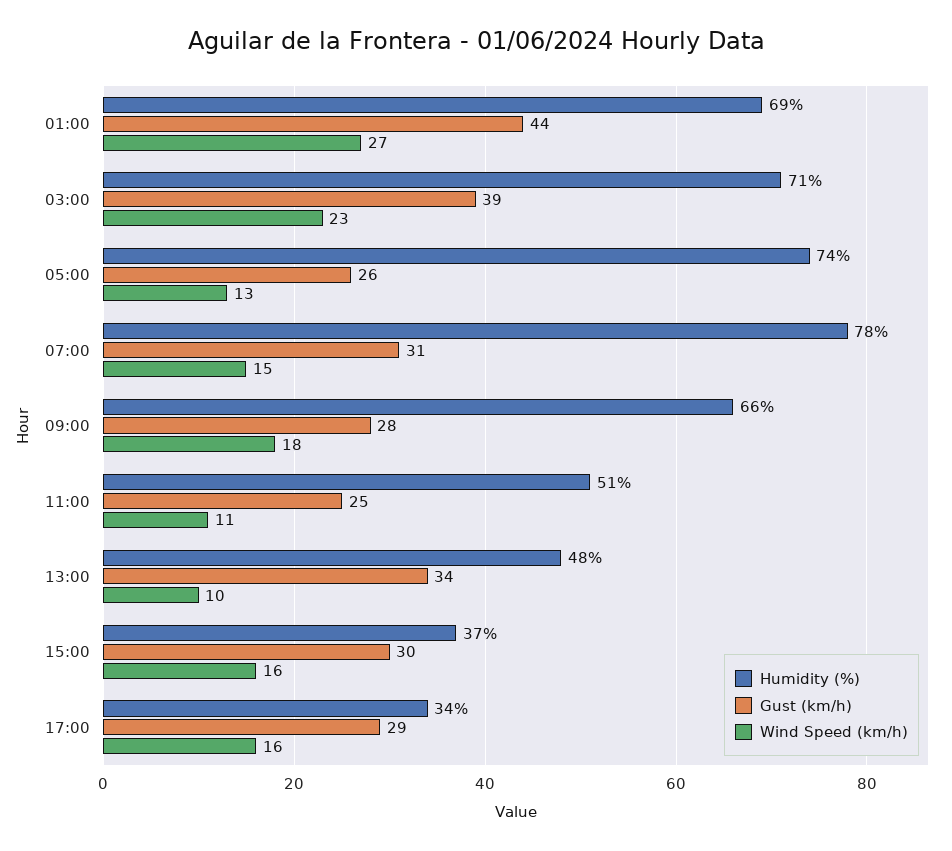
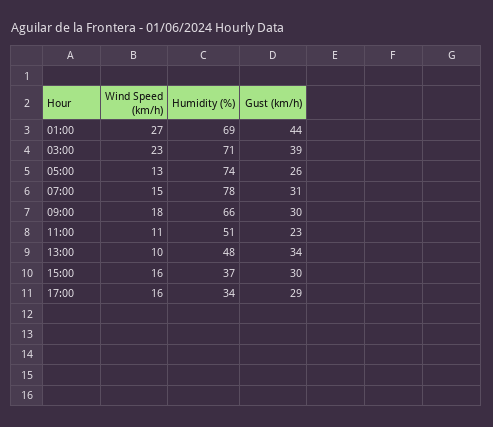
  {
    "Humidity (%)": {
      "01:00": 69,
      "03:00": 71,
      "05:00": 74,
      "07:00": 78,
      "09:00": 66,
      "11:00": 51,
      "13:00": 48,
      "15:00": 37,
      "17:00": 34
    },
    "Gust (km/h)": {
      "01:00": 44,
      "03:00": 39,
      "05:00": 26,
      "07:00": 31,
-     "09:00": 28,
+     "09:00": 30,
-     "11:00": 25,
+     "11:00": 23,
      "13:00": 34,
      "15:00": 30,
      "17:00": 29
    },
    "Wind Speed (km/h)": {
      "01:00": 27,
      "03:00": 23,
      "05:00": 13,
      "07:00": 15,
      "09:00": 18,
      "11:00": 11,
      "13:00": 10,
      "15:00": 16,
      "17:00": 16
    }
  }

